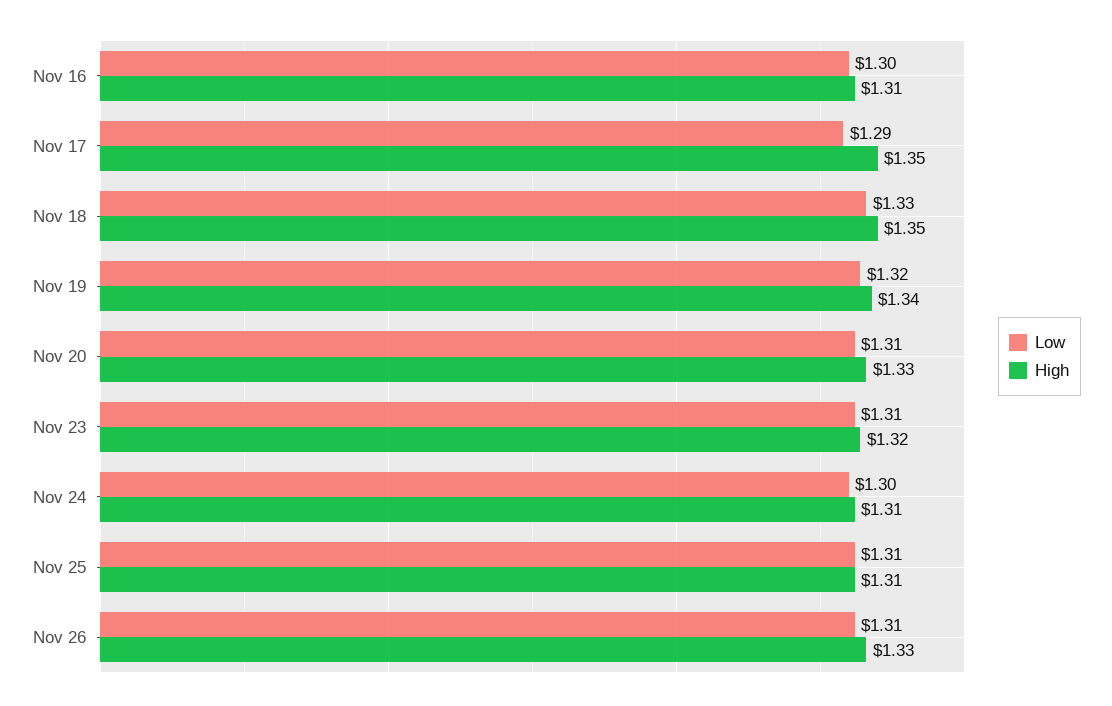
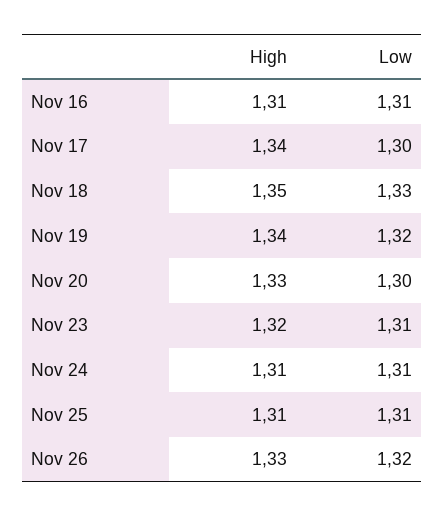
  {
    "Low": {
-     "Nov 16": 1.3,
+     "Nov 16": 1.31,
-     "Nov 17": 1.29,
+     "Nov 17": 1.3,
      "Nov 18": 1.33,
      "Nov 19": 1.32,
-     "Nov 20": 1.31,
+     "Nov 20": 1.3,
      "Nov 23": 1.31,
-     "Nov 24": 1.3,
+     "Nov 24": 1.31,
      "Nov 25": 1.31,
-     "Nov 26": 1.31
+     "Nov 26": 1.32
    },
    "High": {
      "Nov 16": 1.31,
-     "Nov 17": 1.35,
+     "Nov 17": 1.34,
      "Nov 18": 1.35,
      "Nov 19": 1.34,
      "Nov 20": 1.33,
      "Nov 23": 1.32,
      "Nov 24": 1.31,
      "Nov 25": 1.31,
      "Nov 26": 1.33
    }
  }

